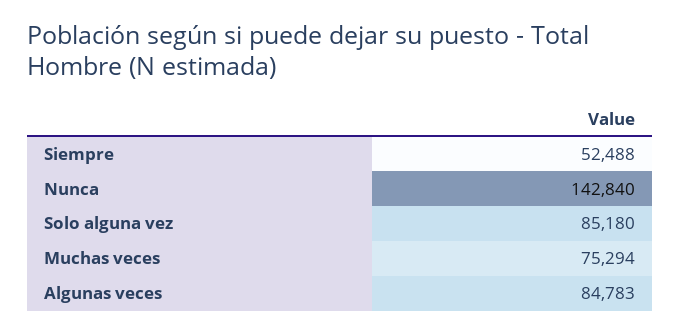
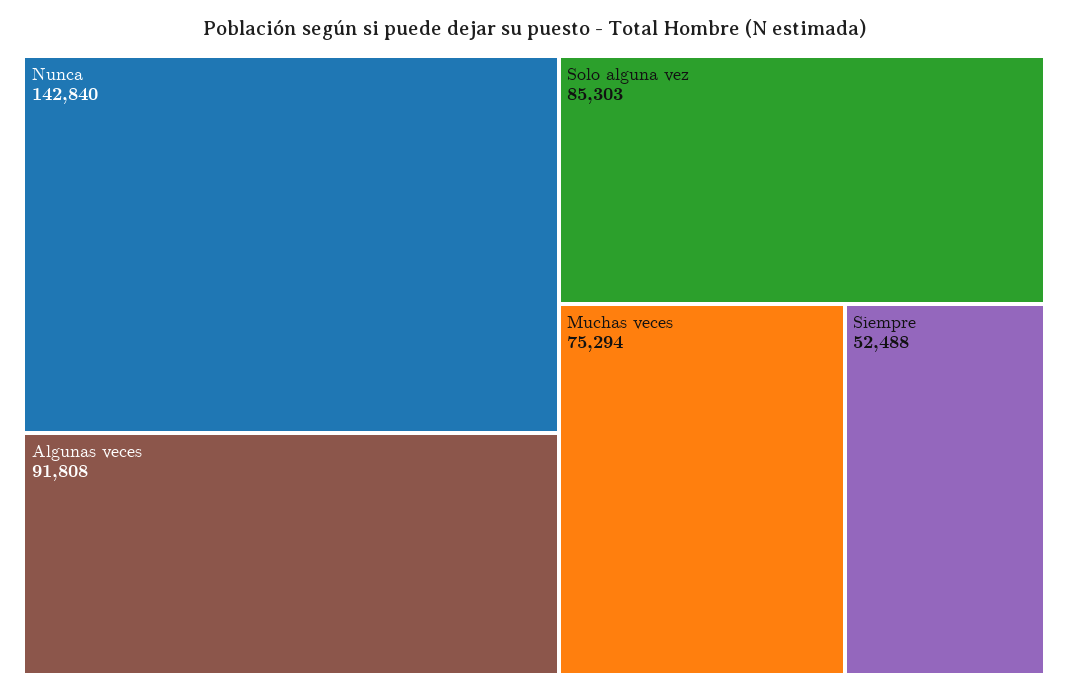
  {
    "Siempre": 52488,
    "Nunca": 142840,
-   "Solo alguna vez": 85180,
+   "Solo alguna vez": 85303,
    "Muchas veces": 75294,
-   "Algunas veces": 84783
+   "Algunas veces": 91808
  }

